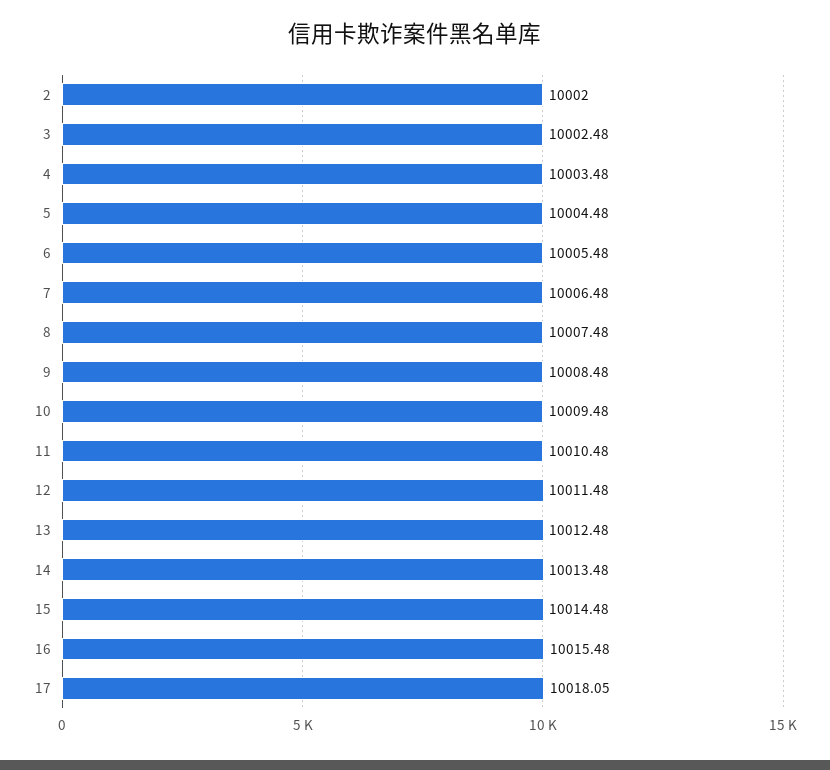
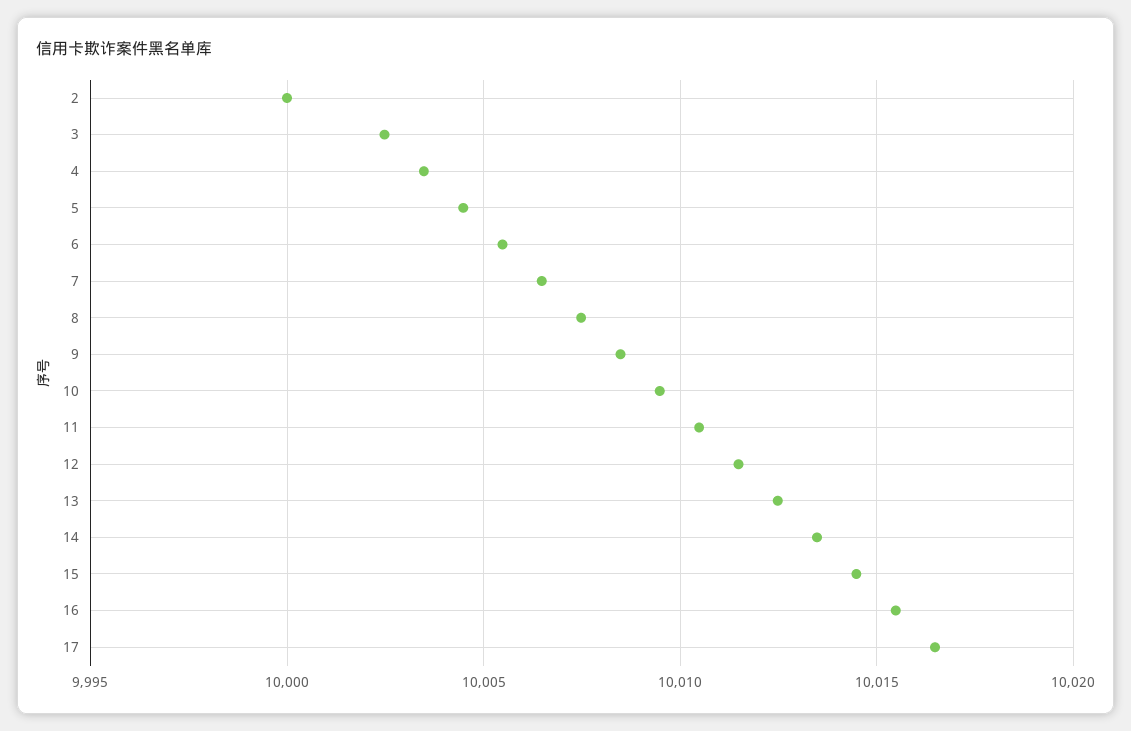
  {
-   "2": 10002,
+   "2": 10000,
    "3": 10002.48,
    "4": 10003.48,
    "5": 10004.48,
    "6": 10005.48,
    "7": 10006.48,
    "8": 10007.48,
    "9": 10008.48,
    "10": 10009.48,
    "11": 10010.48,
    "12": 10011.48,
    "13": 10012.48,
    "14": 10013.48,
    "15": 10014.48,
    "16": 10015.48,
-   "17": 10018.05
+   "17": 10016.5
  }

